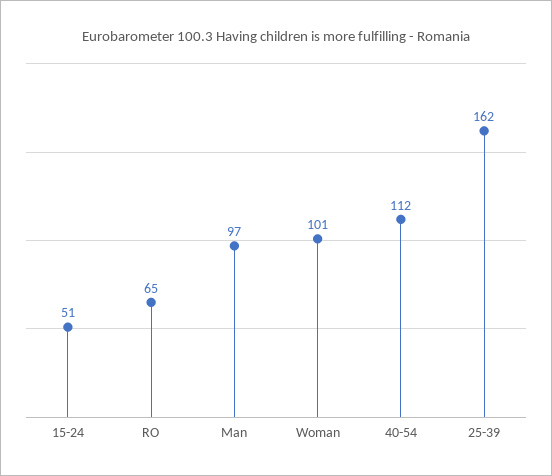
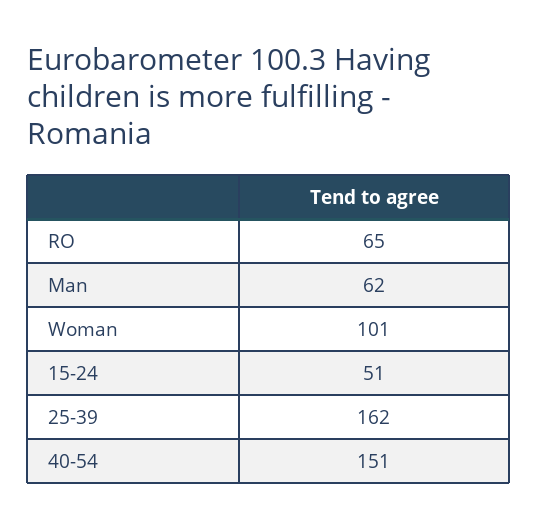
  {
    "15-24": 51,
    "RO": 65,
-   "Man": 97,
+   "Man": 62,
    "Woman": 101,
-   "40-54": 112,
+   "40-54": 151,
    "25-39": 162
  }

